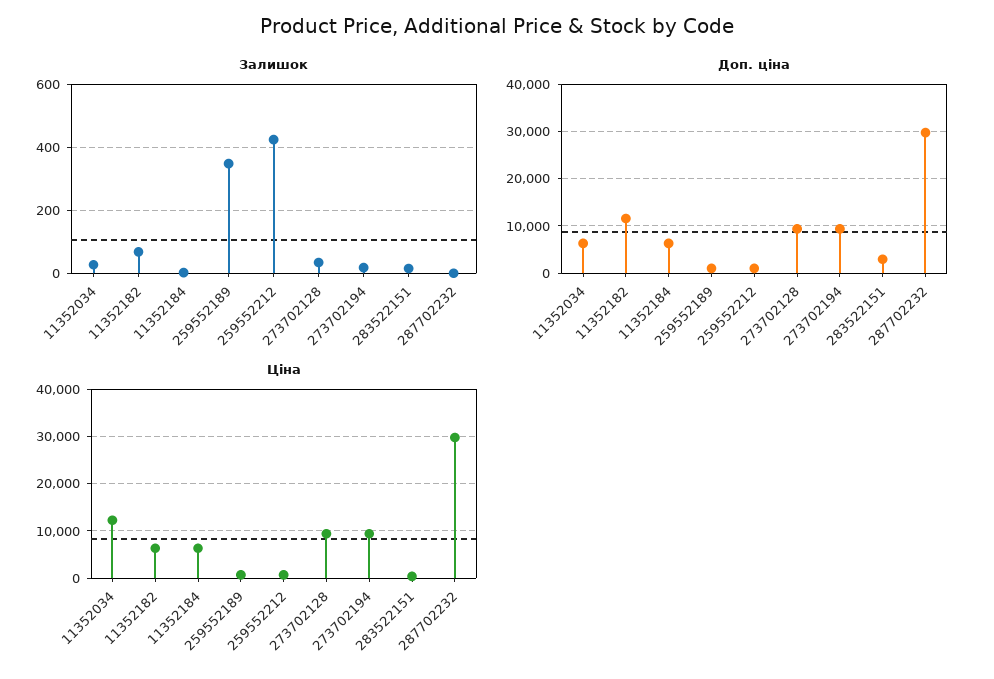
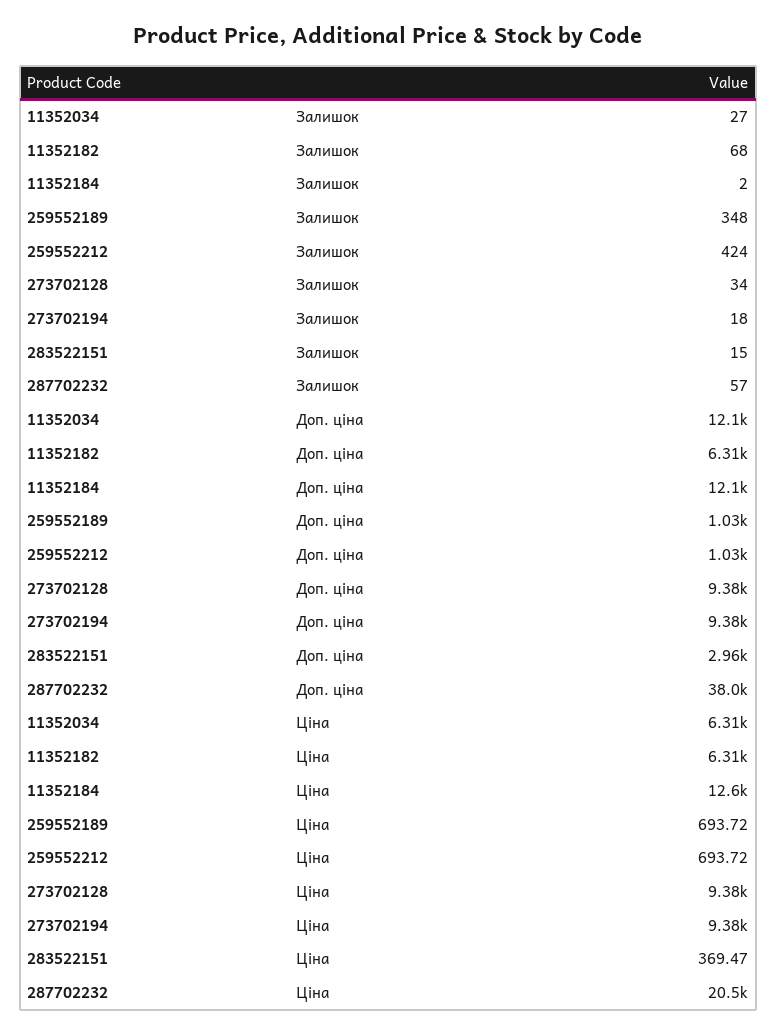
  {
    "Залишок": {
      "11352034": 27,
      "11352182": 68,
      "11352184": 2,
      "259552189": 348,
      "259552212": 424,
      "273702128": 34,
      "273702194": 18,
      "283522151": 15,
-     "287702232": 0
+     "287702232": 57
    },
    "Доп. ціна": {
-     "11352034": 6000,
+     "11352034": 12100,
-     "11352182": 12000,
+     "11352182": 6310,
-     "11352184": 6000,
+     "11352184": 12100,
      "259552189": 1030,
      "259552212": 1030,
      "273702128": 9380,
      "273702194": 9380,
      "283522151": 2960,
-     "287702232": 30000
+     "287702232": 38000
    },
    "Ціна": {
-     "11352034": 12000,
+     "11352034": 6310,
      "11352182": 6310,
-     "11352184": 6000,
+     "11352184": 12600,
      "259552189": 693.72,
      "259552212": 693.72,
      "273702128": 9380,
      "273702194": 9380,
      "283522151": 369.47,
-     "287702232": 30000
+     "287702232": 20500
    }
  }

